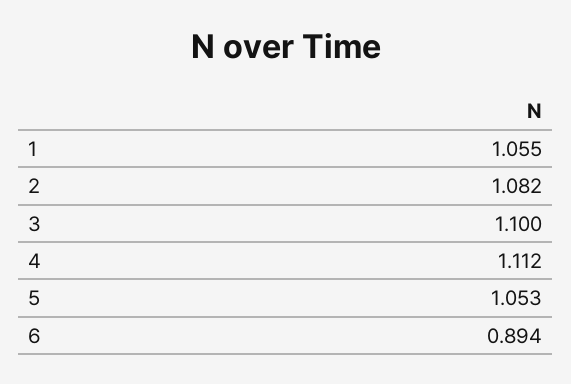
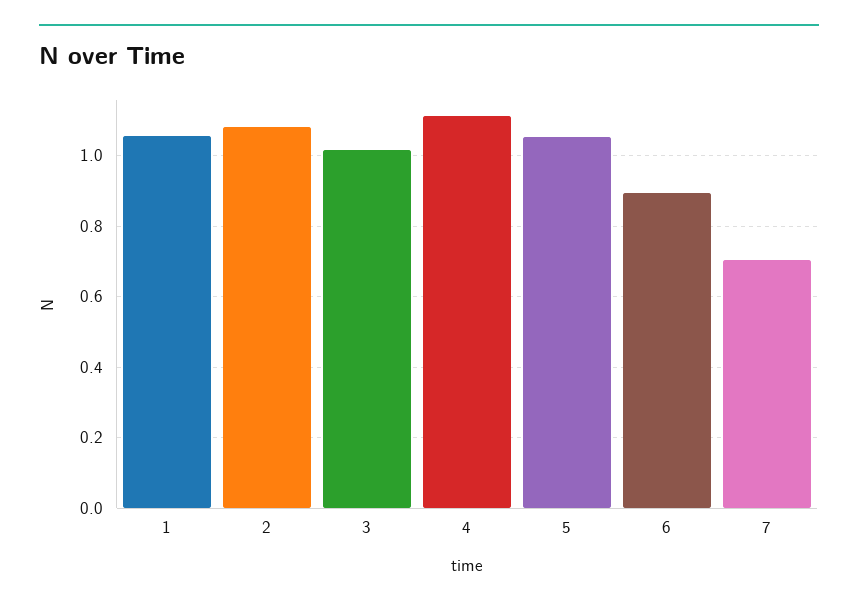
  {
    "1": 1.055,
    "2": 1.082,
-   "3": 1.1,
+   "3": 1.02,
    "4": 1.112,
    "5": 1.053,
-   "6": 0.894
+   "6": 0.894,
+   "7": 0.7
  }

